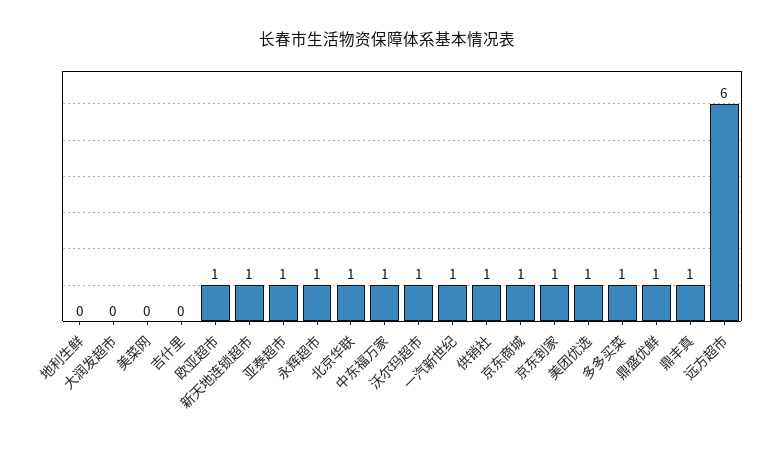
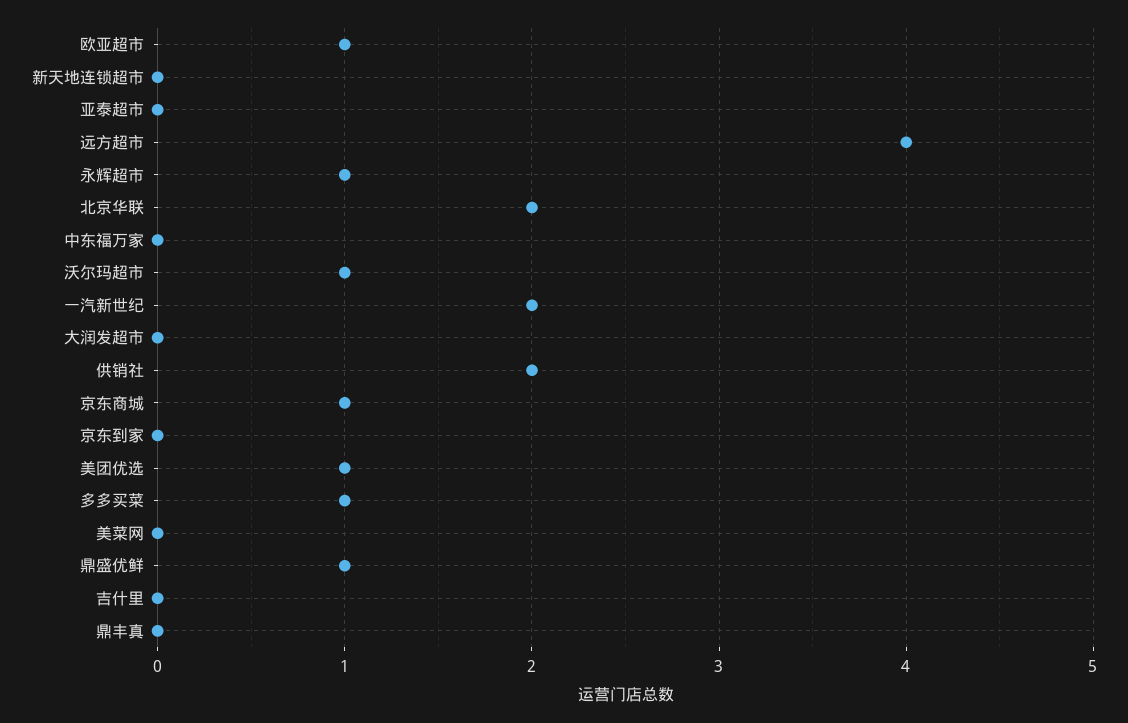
  {
-   "地利生鲜": 0,
    "大润发超市": 0,
    "美菜网": 0,
    "吉什里": 0,
    "欧亚超市": 1,
-   "新天地连锁超市": 1,
+   "新天地连锁超市": 0,
-   "亚泰超市": 1,
+   "亚泰超市": 0,
    "永辉超市": 1,
-   "北京华联": 1,
+   "北京华联": 2,
-   "中东福万家": 1,
+   "中东福万家": 0,
    "沃尔玛超市": 1,
-   "一汽新世纪": 1,
+   "一汽新世纪": 2,
-   "供销社": 1,
+   "供销社": 2,
    "京东商城": 1,
-   "京东到家": 1,
+   "京东到家": 0,
    "美团优选": 1,
    "多多买菜": 1,
    "鼎盛优鲜": 1,
-   "鼎丰真": 1,
+   "鼎丰真": 0,
-   "远方超市": 6
+   "远方超市": 4
  }

